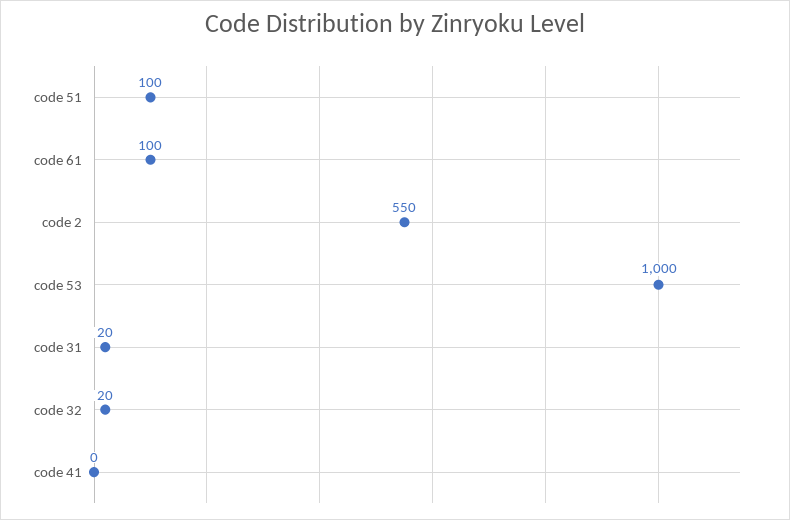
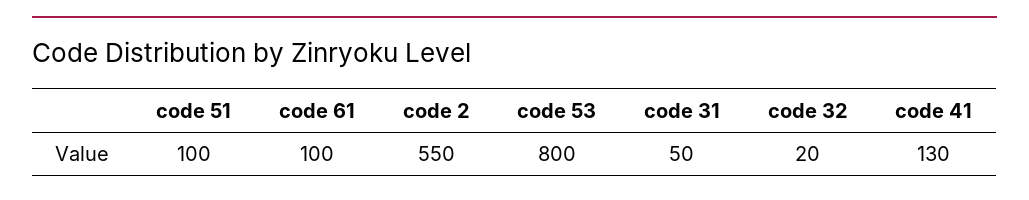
  {
    "code 51": 100,
    "code 61": 100,
    "code 2": 550,
-   "code 53": 1000,
+   "code 53": 800,
-   "code 31": 20,
+   "code 31": 50,
    "code 32": 20,
-   "code 41": 0
+   "code 41": 130
  }

